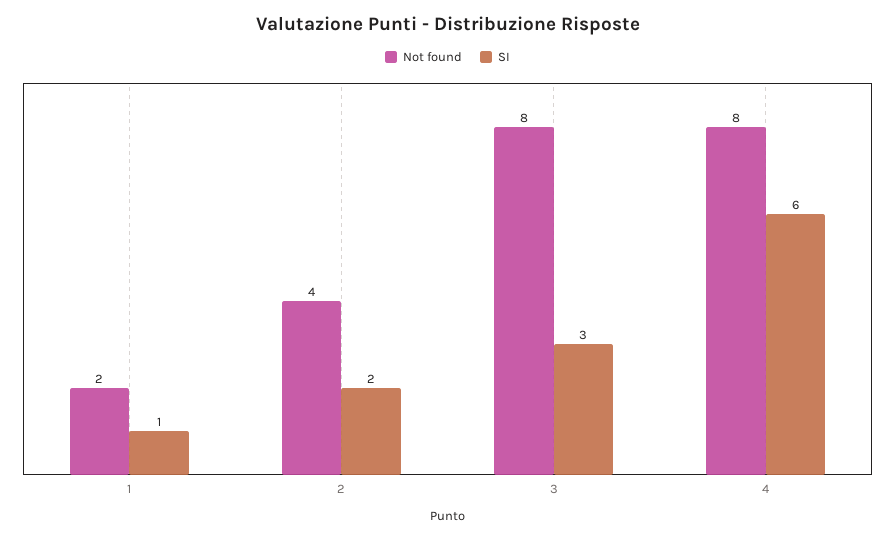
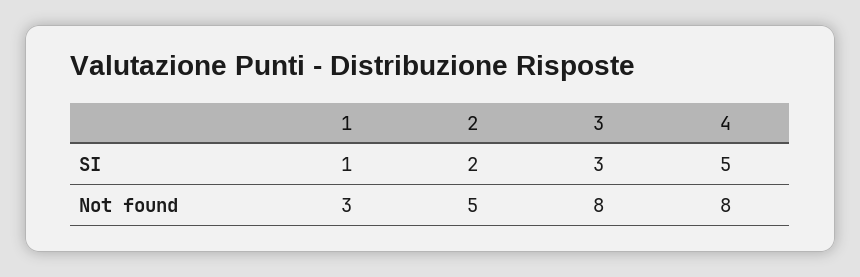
  {
    "Not found": {
-     "1": 2,
+     "1": 3,
-     "2": 4,
+     "2": 5,
      "3": 8,
      "4": 8
    },
    "SI": {
      "1": 1,
      "2": 2,
      "3": 3,
-     "4": 6
+     "4": 5
    }
  }

